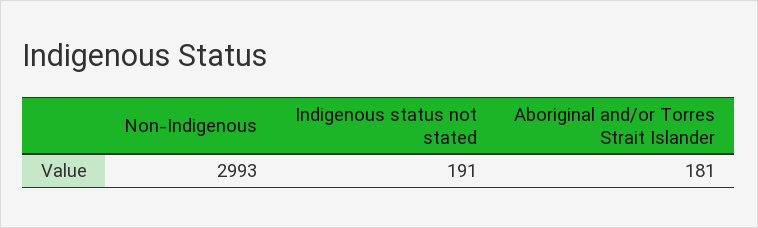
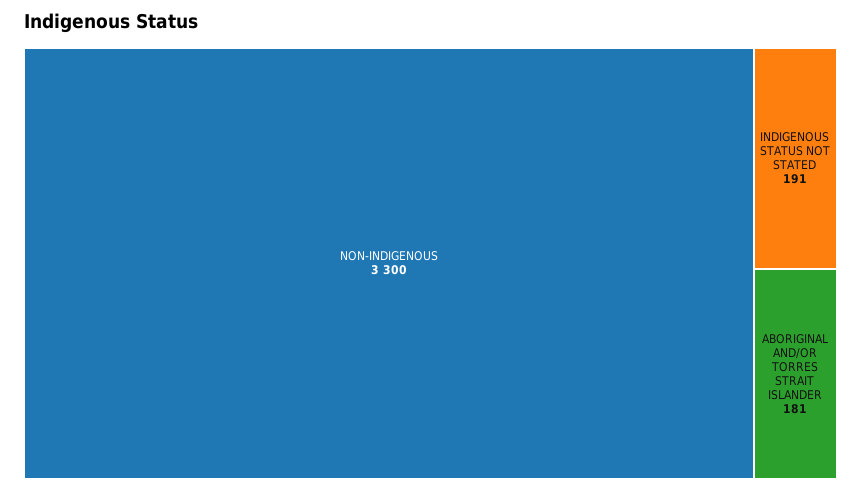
  {
-   "Non-Indigenous": 2993,
+   "Non-Indigenous": 3300,
    "Indigenous status not stated": 191,
    "Aboriginal and/or Torres Strait Islander": 181
  }

